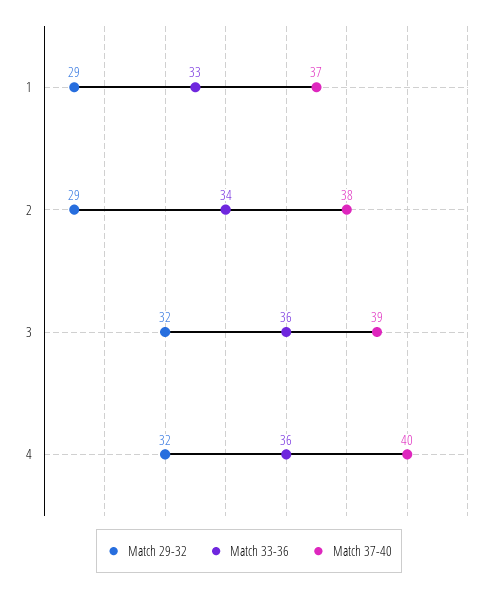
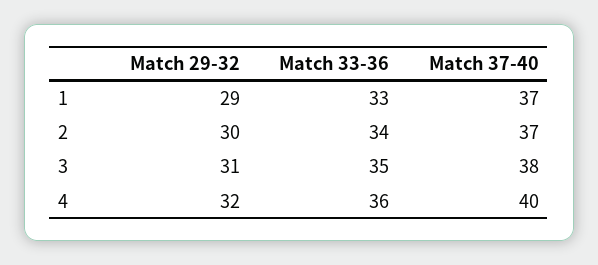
  {
    "Match 29-32": {
      "1": 29,
-     "2": 29,
+     "2": 30,
-     "3": 32,
+     "3": 31,
      "4": 32
    },
    "Match 33-36": {
      "1": 33,
      "2": 34,
-     "3": 36,
+     "3": 35,
      "4": 36
    },
    "Match 37-40": {
      "1": 37,
-     "2": 38,
+     "2": 37,
-     "3": 39,
+     "3": 38,
      "4": 40
    }
  }

